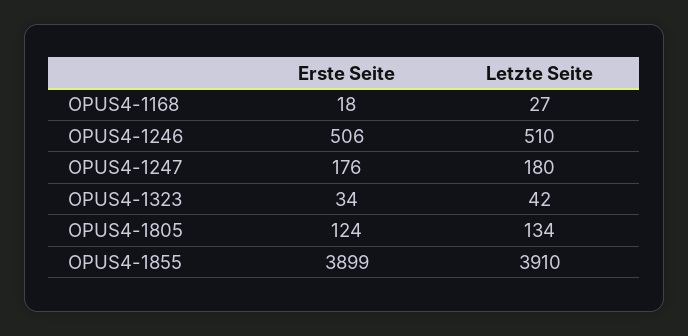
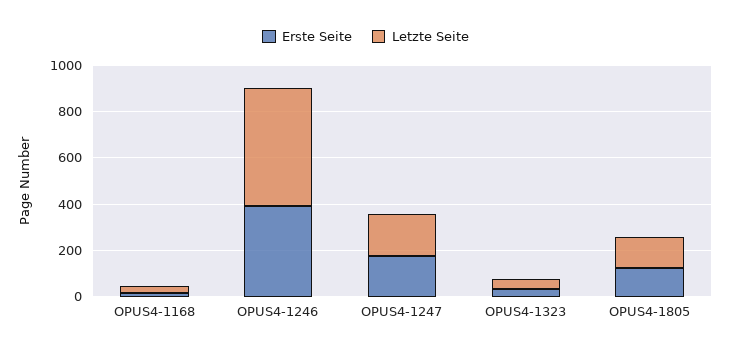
  {
    "Erste Seite": {
      "OPUS4-1168": 18,
-     "OPUS4-1246": 506,
+     "OPUS4-1246": 400,
      "OPUS4-1247": 176,
      "OPUS4-1323": 34,
-     "OPUS4-1805": 124,
+     "OPUS4-1805": 124
-     "OPUS4-1855": 3899
    },
    "Letzte Seite": {
      "OPUS4-1168": 27,
      "OPUS4-1246": 510,
      "OPUS4-1247": 180,
      "OPUS4-1323": 42,
-     "OPUS4-1805": 134,
+     "OPUS4-1805": 134
-     "OPUS4-1855": 3910
    }
  }

